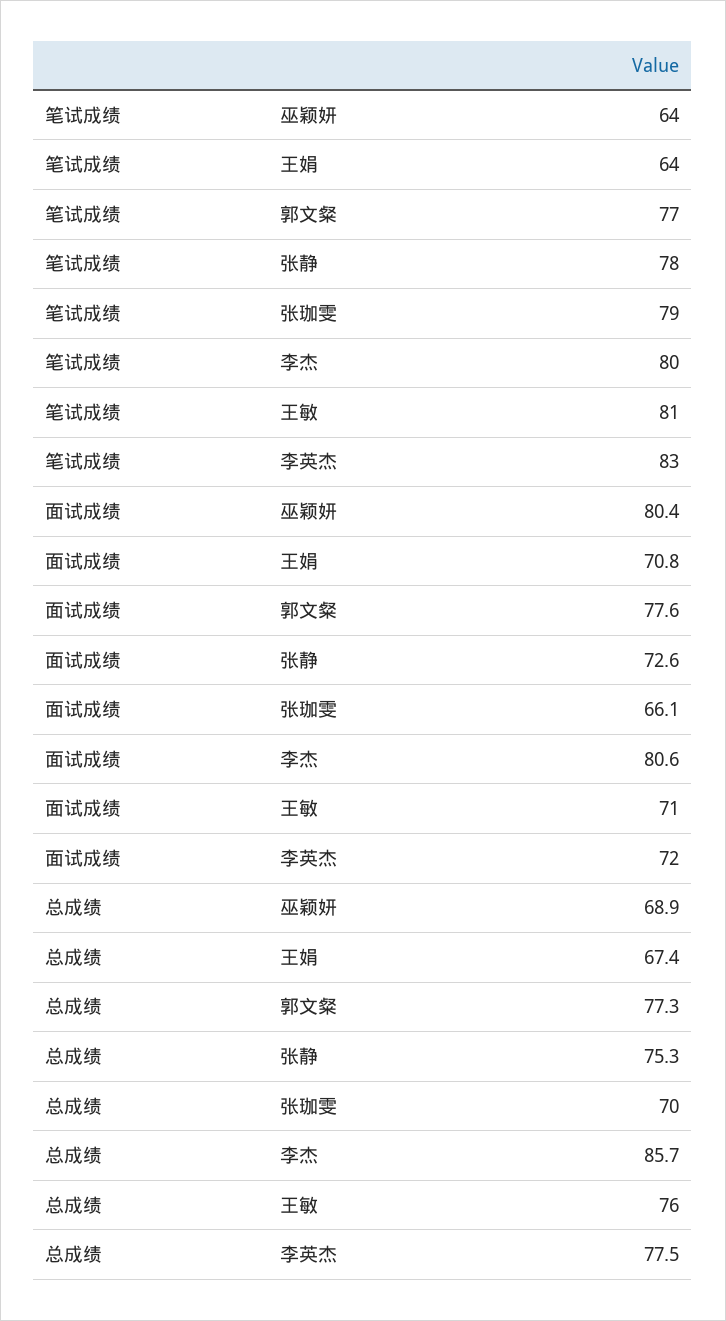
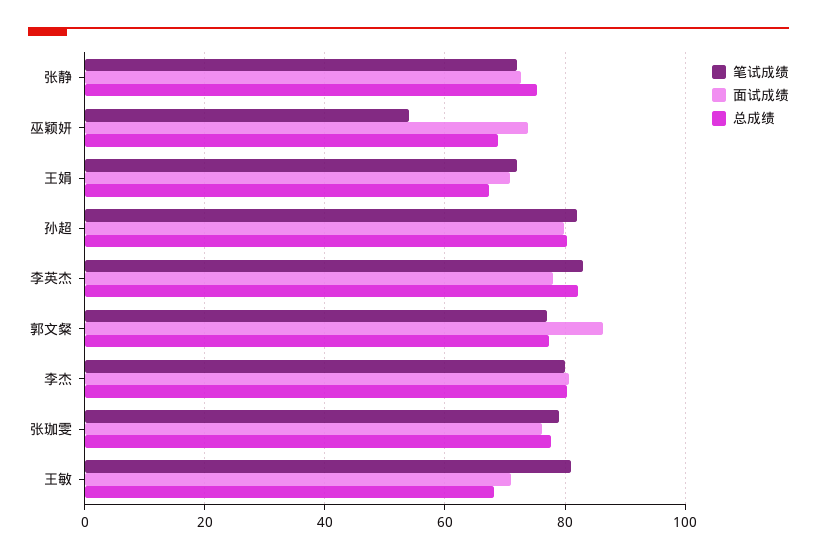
  {
    "笔试成绩": {
-     "巫颖妍": 64,
+     "巫颖妍": 54,
-     "王娟": 64,
+     "王娟": 72,
      "郭文粲": 77,
-     "张静": 78,
+     "张静": 72,
      "张珈雯": 79,
      "李杰": 80,
      "王敏": 81,
-     "李英杰": 83
+     "李英杰": 83,
+     "孙超": 82
    },
    "面试成绩": {
-     "巫颖妍": 80.4,
+     "巫颖妍": 74,
      "王娟": 70.8,
-     "郭文粲": 77.6,
+     "郭文粲": 86,
      "张静": 72.6,
-     "张珈雯": 66.1,
+     "张珈雯": 76,
      "李杰": 80.6,
      "王敏": 71,
-     "李英杰": 72
+     "李英杰": 78,
+     "孙超": 80
    },
    "总成绩": {
      "巫颖妍": 68.9,
      "王娟": 67.4,
      "郭文粲": 77.3,
      "张静": 75.3,
-     "张珈雯": 70,
+     "张珈雯": 78,
-     "李杰": 85.7,
+     "李杰": 80,
-     "王敏": 76,
+     "王敏": 68,
-     "李英杰": 77.5
+     "李英杰": 82,
+     "孙超": 80
    }
  }

